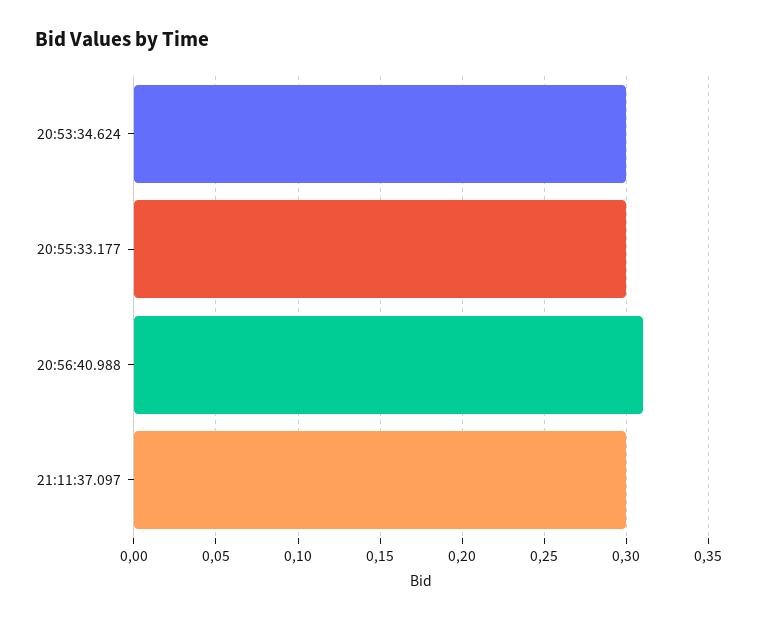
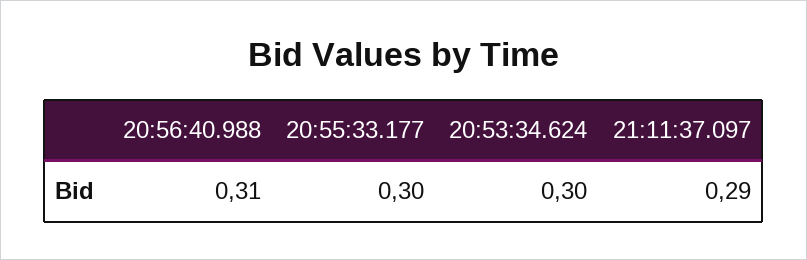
  {
    "20:53:34.624": 0.3,
    "20:55:33.177": 0.3,
    "20:56:40.988": 0.31,
-   "21:11:37.097": 0.3
+   "21:11:37.097": 0.29
  }

